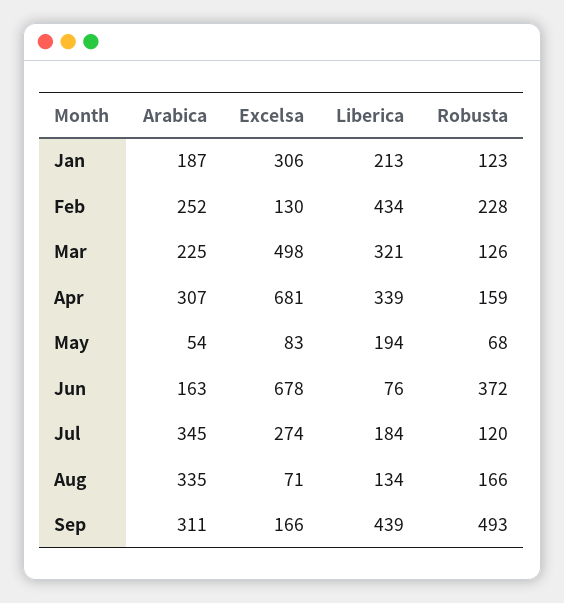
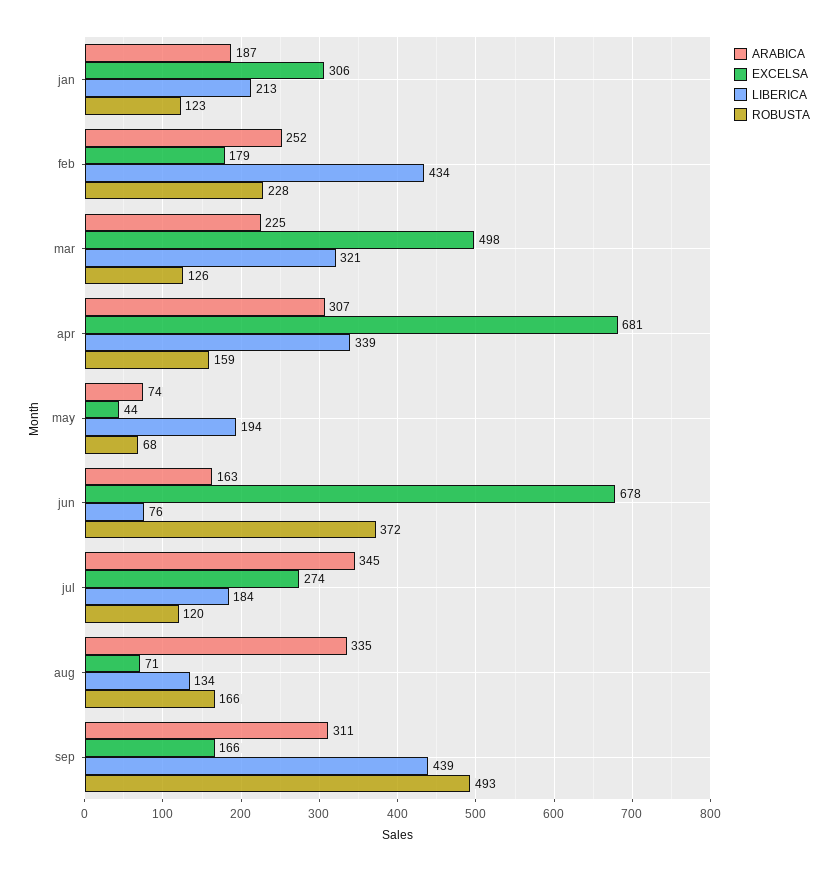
  {
    "Arabica": {
      "Jan": 187,
      "Feb": 252,
      "Mar": 225,
      "Apr": 307,
-     "May": 54,
+     "May": 74,
      "Jun": 163,
      "Jul": 345,
      "Aug": 335,
      "Sep": 311
    },
    "Excelsa": {
      "Jan": 306,
-     "Feb": 130,
+     "Feb": 179,
      "Mar": 498,
      "Apr": 681,
-     "May": 83,
+     "May": 44,
      "Jun": 678,
      "Jul": 274,
      "Aug": 71,
      "Sep": 166
    },
    "Liberica": {
      "Jan": 213,
      "Feb": 434,
      "Mar": 321,
      "Apr": 339,
      "May": 194,
      "Jun": 76,
      "Jul": 184,
      "Aug": 134,
      "Sep": 439
    },
    "Robusta": {
      "Jan": 123,
      "Feb": 228,
      "Mar": 126,
      "Apr": 159,
      "May": 68,
      "Jun": 372,
      "Jul": 120,
      "Aug": 166,
      "Sep": 493
    }
  }

